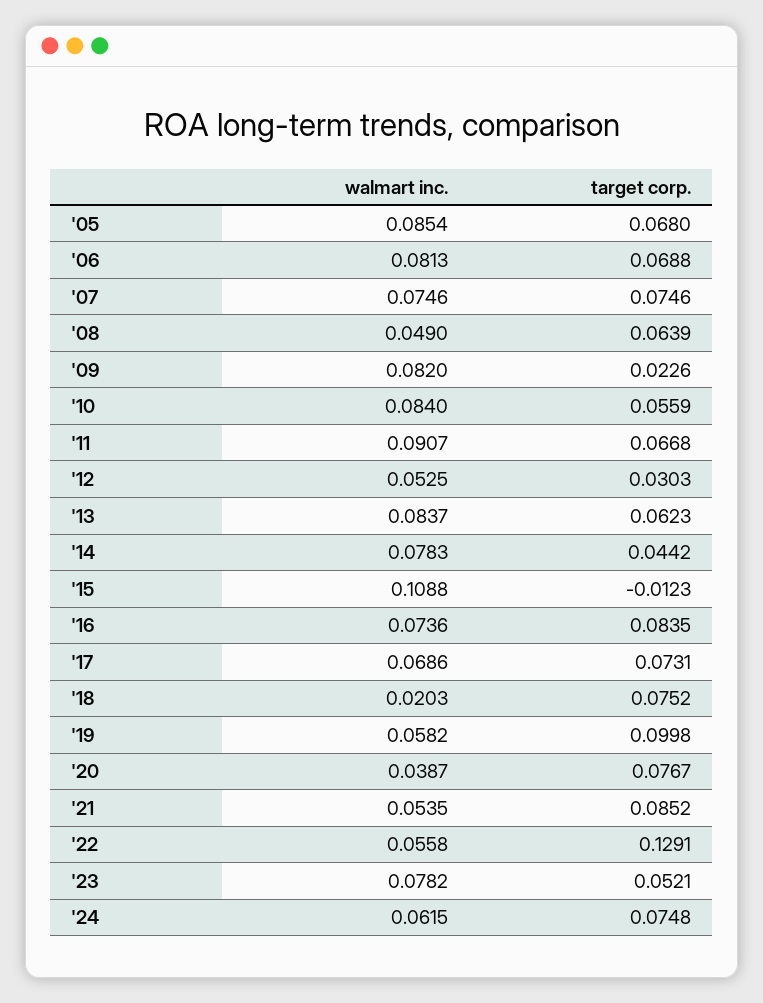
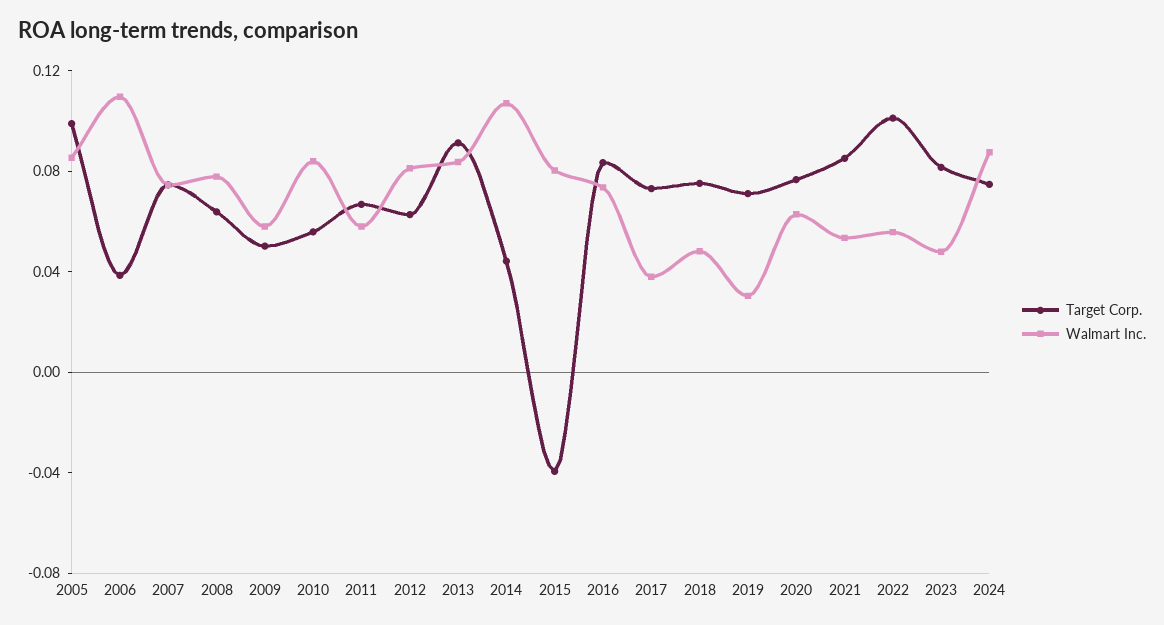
  {
    "walmart inc.": {
      "'05": 0.0854,
-     "'06": 0.0813,
+     "'06": 0.11,
      "'07": 0.0746,
-     "'08": 0.049,
+     "'08": 0.08,
-     "'09": 0.082,
+     "'09": 0.06,
      "'10": 0.084,
-     "'11": 0.0907,
+     "'11": 0.06,
-     "'12": 0.0525,
+     "'12": 0.08,
      "'13": 0.0837,
-     "'14": 0.0783,
+     "'14": 0.11,
-     "'15": 0.1088,
+     "'15": 0.08,
      "'16": 0.0736,
-     "'17": 0.0686,
+     "'17": 0.04,
-     "'18": 0.0203,
+     "'18": 0.05,
-     "'19": 0.0582,
+     "'19": 0.03,
-     "'20": 0.0387,
+     "'20": 0.06,
      "'21": 0.0535,
      "'22": 0.0558,
-     "'23": 0.0782,
+     "'23": 0.05,
-     "'24": 0.0615
+     "'24": 0.09
    },
    "target corp.": {
-     "'05": 0.068,
+     "'05": 0.1,
-     "'06": 0.0688,
+     "'06": 0.04,
      "'07": 0.0746,
      "'08": 0.0639,
-     "'09": 0.0226,
+     "'09": 0.05,
      "'10": 0.0559,
      "'11": 0.0668,
-     "'12": 0.0303,
+     "'12": 0.06,
-     "'13": 0.0623,
+     "'13": 0.09,
      "'14": 0.0442,
-     "'15": -0.0123,
+     "'15": -0.04,
      "'16": 0.0835,
      "'17": 0.0731,
      "'18": 0.0752,
-     "'19": 0.0998,
+     "'19": 0.07,
      "'20": 0.0767,
      "'21": 0.0852,
-     "'22": 0.1291,
+     "'22": 0.1,
-     "'23": 0.0521,
+     "'23": 0.08,
      "'24": 0.0748
    }
  }

